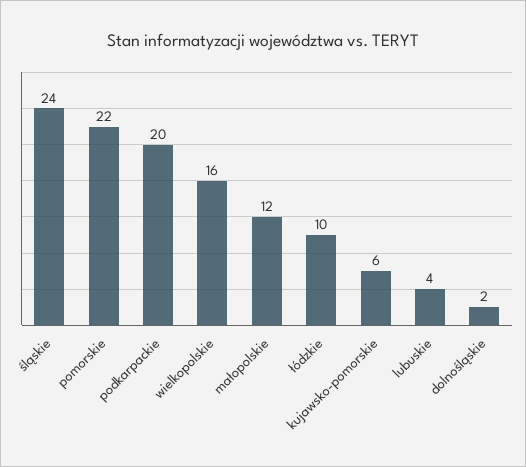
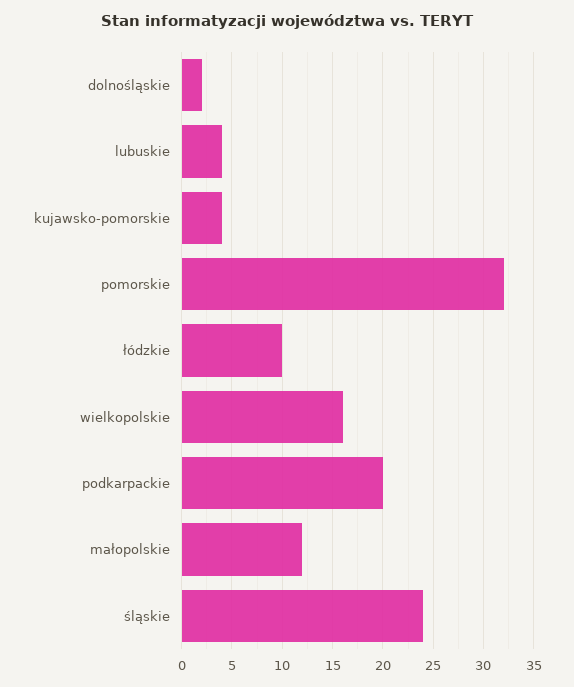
  {
    "śląskie": 24,
-   "pomorskie": 22,
+   "pomorskie": 32,
    "podkarpackie": 20,
    "wielkopolskie": 16,
    "małopolskie": 12,
    "łódzkie": 10,
-   "kujawsko-pomorskie": 6,
+   "kujawsko-pomorskie": 4,
    "lubuskie": 4,
    "dolnośląskie": 2
  }

